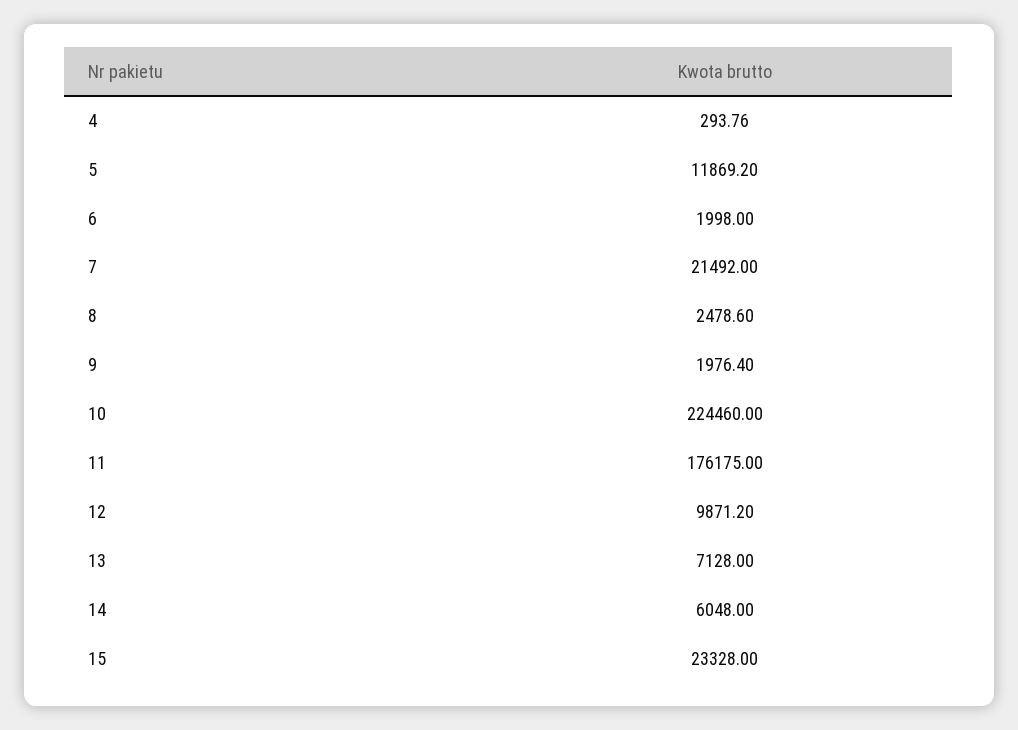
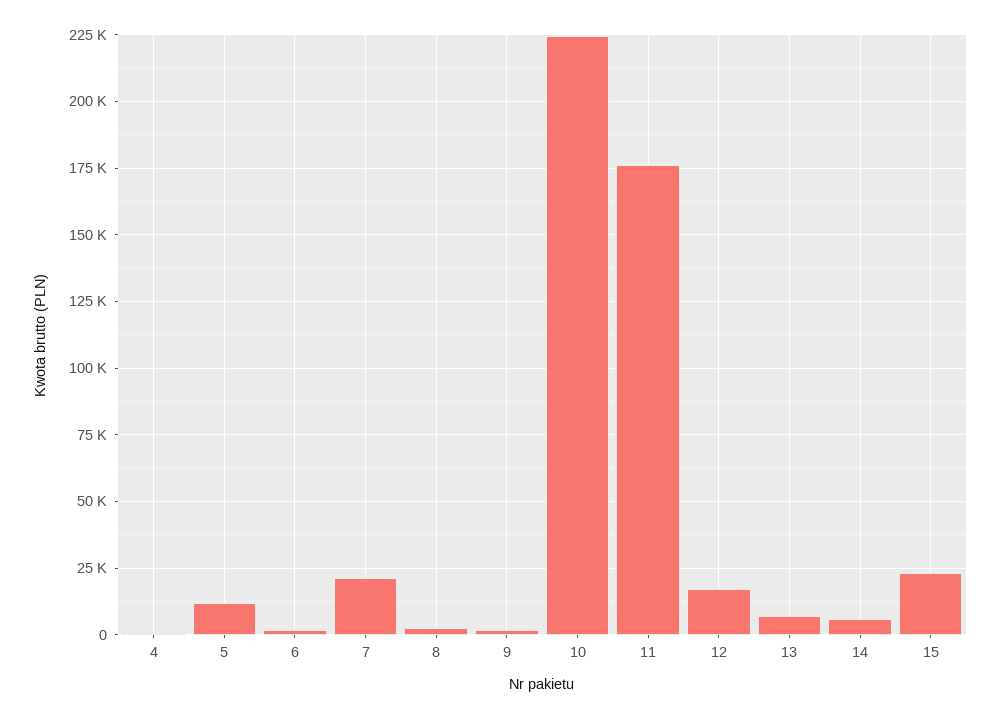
  {
    "4": 293.76,
    "5": 11869.2,
    "6": 1998,
    "7": 21492,
    "8": 2478.6,
    "9": 1976.4,
    "10": 224460,
    "11": 176175,
-   "12": 9871.2,
+   "12": 17500,
    "13": 7128,
    "14": 6048,
    "15": 23328
  }

